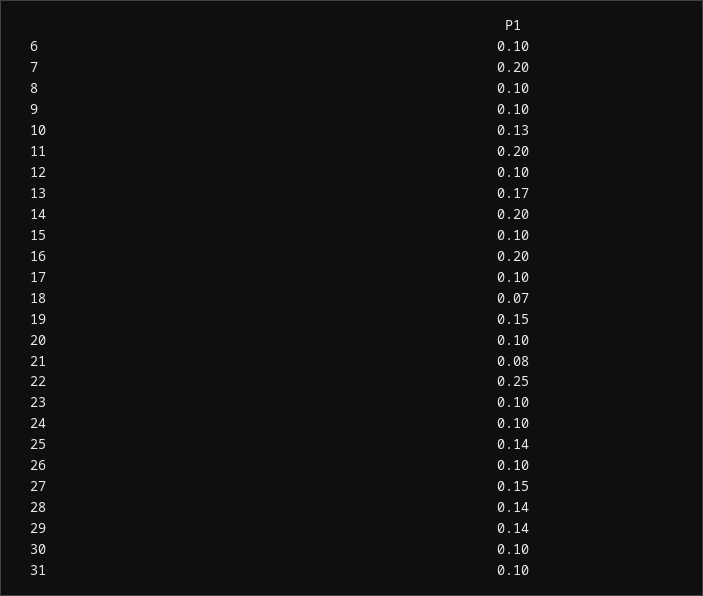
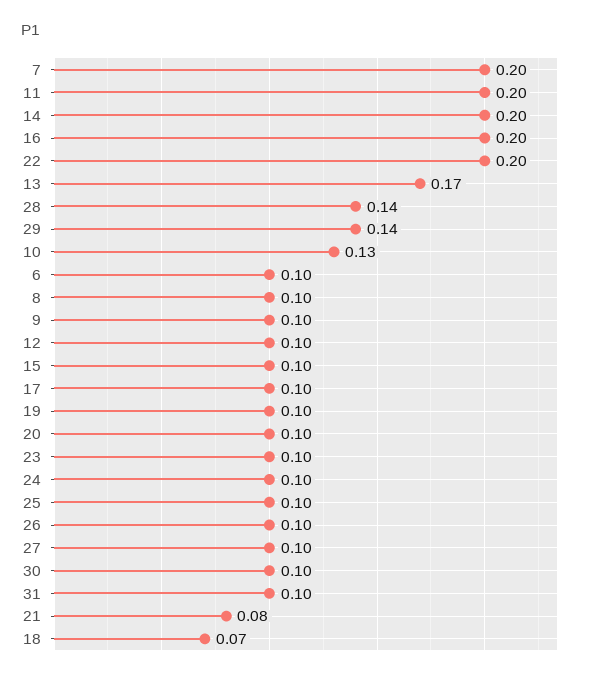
  {
    "6": 0.1,
    "7": 0.2,
    "8": 0.1,
    "9": 0.1,
    "10": 0.13,
    "11": 0.2,
    "12": 0.1,
    "13": 0.17,
    "14": 0.2,
    "15": 0.1,
    "16": 0.2,
    "17": 0.1,
    "18": 0.07,
-   "19": 0.15,
+   "19": 0.1,
    "20": 0.1,
    "21": 0.08,
-   "22": 0.25,
+   "22": 0.2,
    "23": 0.1,
    "24": 0.1,
-   "25": 0.14,
+   "25": 0.1,
    "26": 0.1,
-   "27": 0.15,
+   "27": 0.1,
    "28": 0.14,
    "29": 0.14,
    "30": 0.1,
    "31": 0.1
  }

